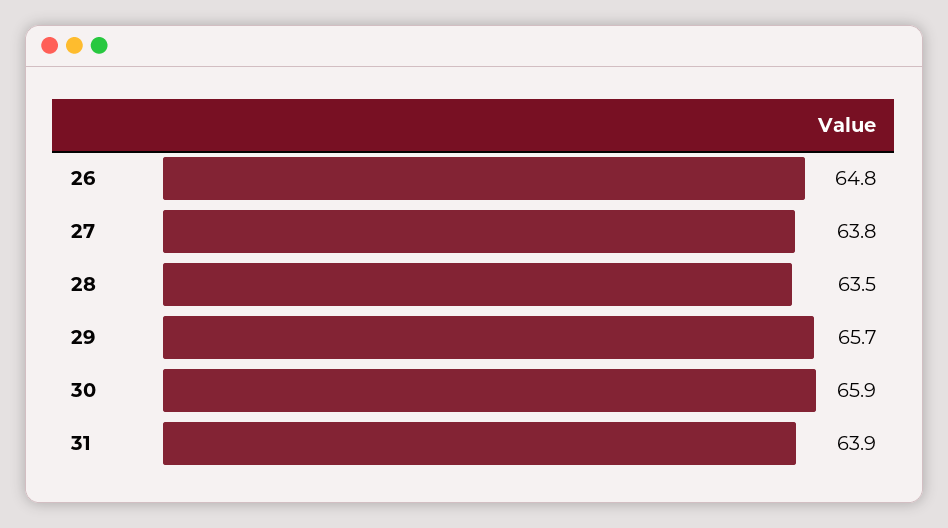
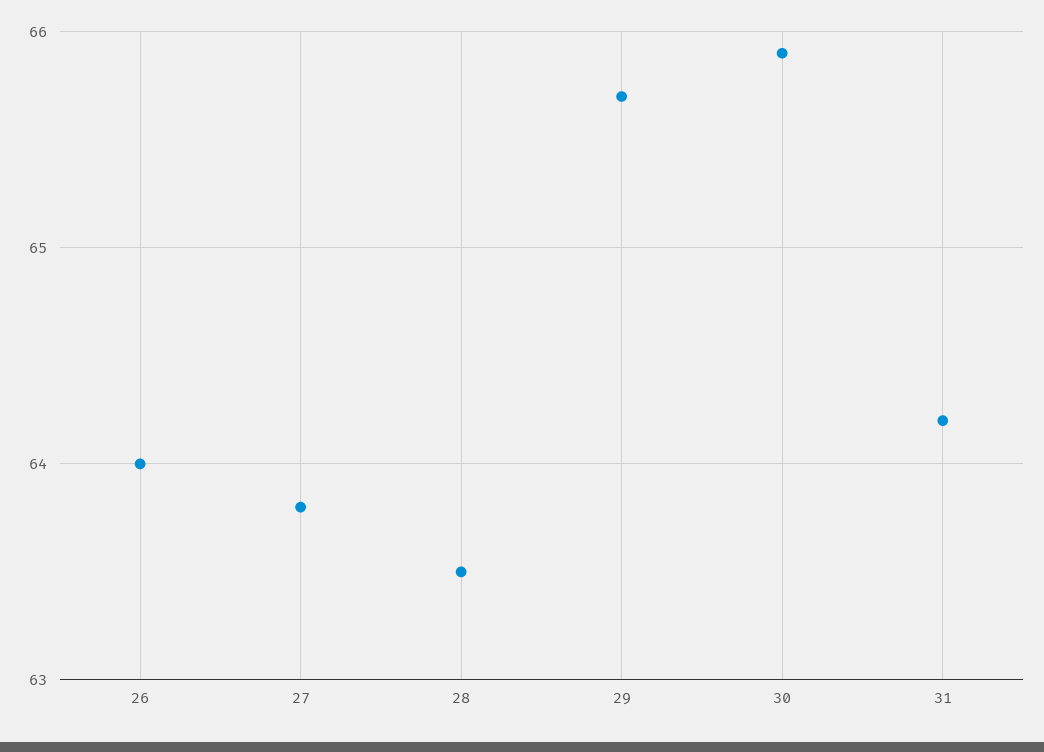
  {
-   "26": 64.8,
+   "26": 64,
    "27": 63.8,
    "28": 63.5,
    "29": 65.7,
    "30": 65.9,
-   "31": 63.9
+   "31": 64.2
  }

